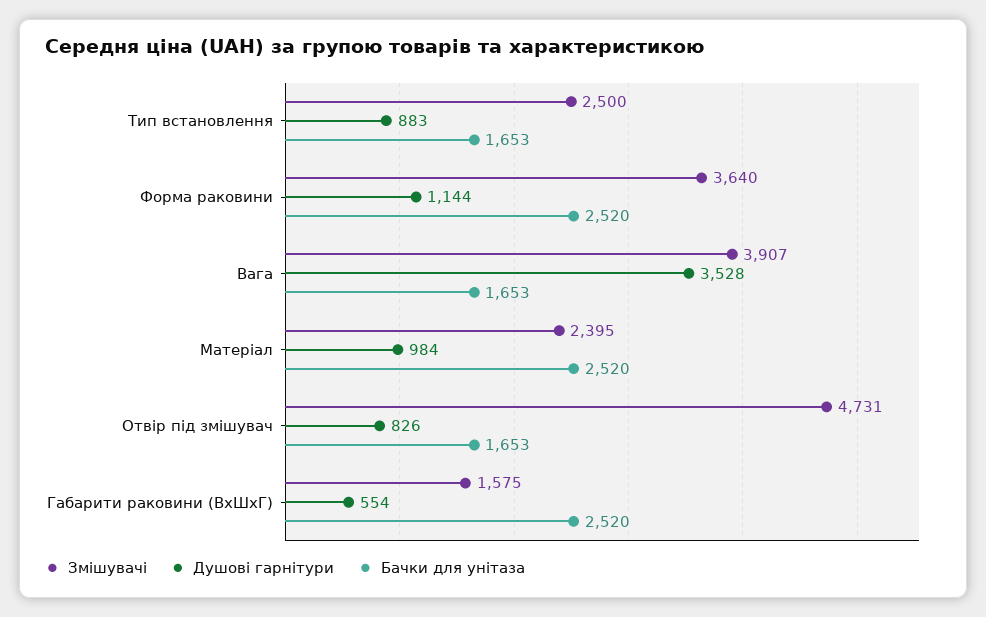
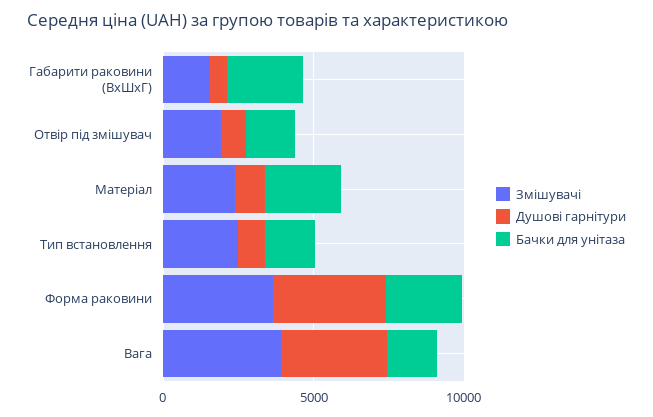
  {
    "Змішувачі": {
      "Тип встановлення": 2500,
      "Форма раковини": 3640,
      "Вага": 3907,
      "Матеріал": 2395,
-     "Отвір під змішувач": 4731,
+     "Отвір під змішувач": 2000,
      "Габарити раковини (ВхШхГ)": 1575
    },
    "Душові гарнітури": {
      "Тип встановлення": 883,
-     "Форма раковини": 1144,
+     "Форма раковини": 4000,
      "Вага": 3528,
      "Матеріал": 984,
      "Отвір під змішувач": 826,
      "Габарити раковини (ВхШхГ)": 554
    },
    "Бачки для унітаза": {
      "Тип встановлення": 1653,
      "Форма раковини": 2520,
      "Вага": 1653,
      "Матеріал": 2520,
      "Отвір під змішувач": 1653,
      "Габарити раковини (ВхШхГ)": 2520
    }
  }

